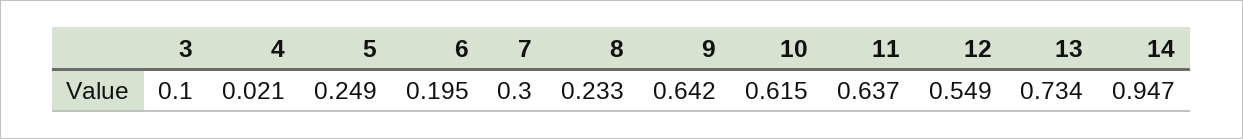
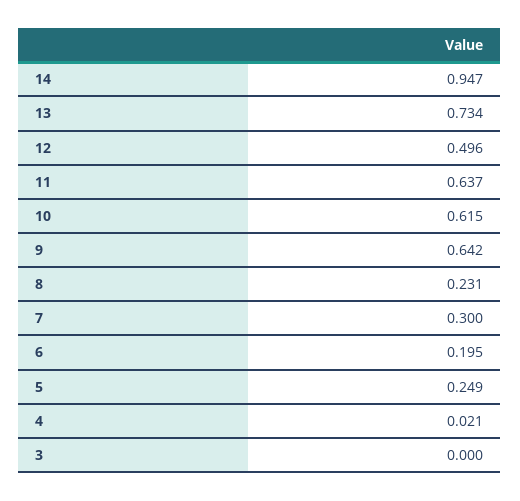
  {
-   "3": 0.1,
+   "3": 0,
    "4": 0.021,
    "5": 0.249,
    "6": 0.195,
    "7": 0.3,
-   "8": 0.233,
+   "8": 0.231,
    "9": 0.642,
    "10": 0.615,
    "11": 0.637,
-   "12": 0.549,
+   "12": 0.496,
    "13": 0.734,
    "14": 0.947
  }

